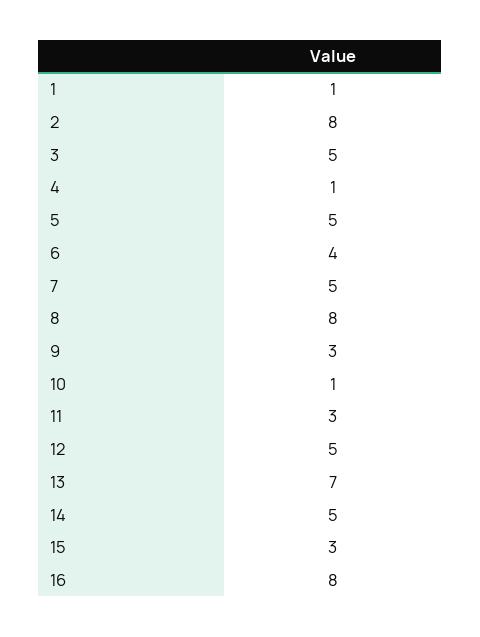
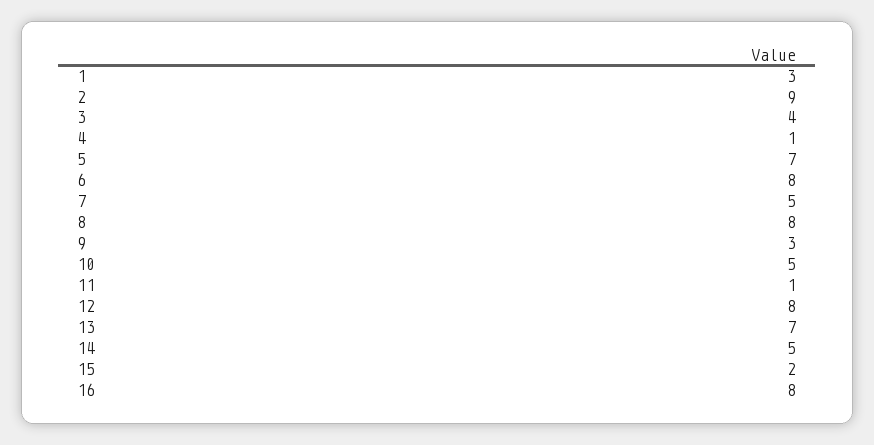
  {
-   "1": 1,
+   "1": 3,
-   "2": 8,
+   "2": 9,
-   "3": 5,
+   "3": 4,
    "4": 1,
-   "5": 5,
+   "5": 7,
-   "6": 4,
+   "6": 8,
    "7": 5,
    "8": 8,
    "9": 3,
-   "10": 1,
+   "10": 5,
-   "11": 3,
+   "11": 1,
-   "12": 5,
+   "12": 8,
    "13": 7,
    "14": 5,
-   "15": 3,
+   "15": 2,
    "16": 8
  }

